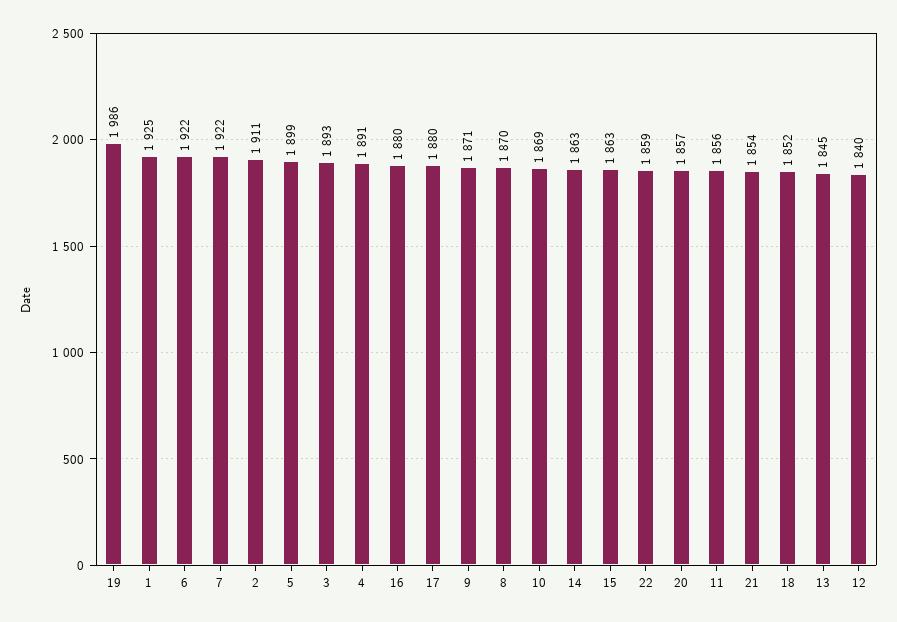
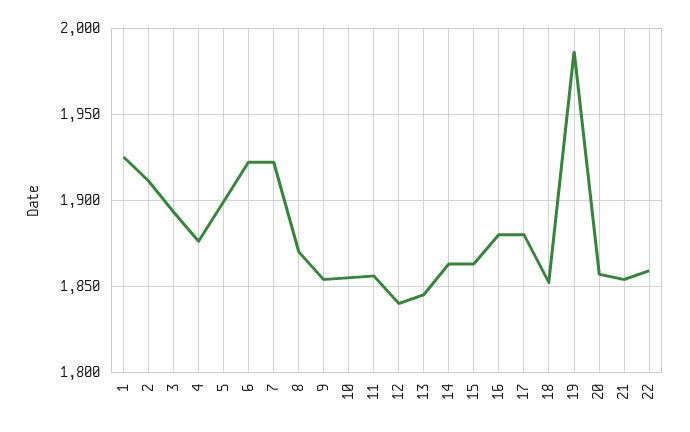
  {
    "19": 1986,
    "1": 1925,
    "6": 1922,
    "7": 1922,
    "2": 1911,
    "5": 1899,
    "3": 1893,
-   "4": 1891,
+   "4": 1875,
    "16": 1880,
    "17": 1880,
-   "9": 1871,
+   "9": 1855,
    "8": 1870,
-   "10": 1869,
+   "10": 1855,
    "14": 1863,
    "15": 1863,
    "22": 1859,
    "20": 1857,
    "11": 1856,
    "21": 1854,
    "18": 1852,
    "13": 1845,
    "12": 1840
  }

